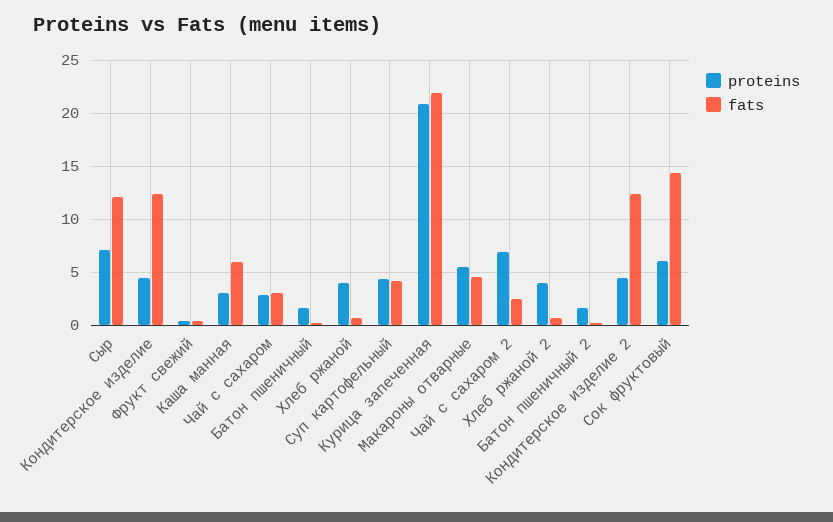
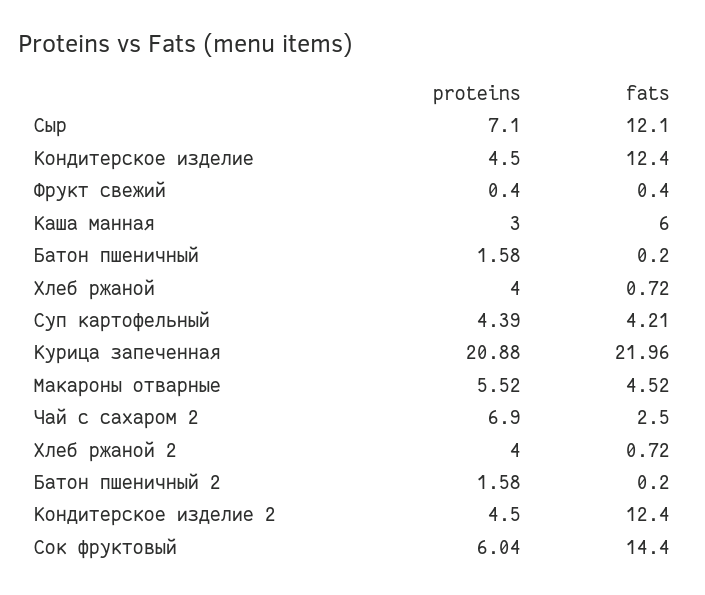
  {
    "proteins": {
      "Сыр": 7.1,
      "Кондитерское изделие": 4.5,
      "Фрукт свежий": 0.4,
      "Каша манная": 3,
-     "Чай с сахаром": 3,
      "Батон пшеничный": 1.58,
      "Хлеб ржаной": 4,
      "Суп картофельный": 4.39,
      "Курица запеченная": 20.88,
      "Макароны отварные": 5.52,
      "Чай с сахаром 2": 6.9,
      "Хлеб ржаной 2": 4,
      "Батон пшеничный 2": 1.58,
      "Кондитерское изделие 2": 4.5,
      "Сок фруктовый": 6.04
    },
    "fats": {
      "Сыр": 12.1,
      "Кондитерское изделие": 12.4,
      "Фрукт свежий": 0.4,
      "Каша манная": 6,
-     "Чай с сахаром": 3,
      "Батон пшеничный": 0.2,
      "Хлеб ржаной": 0.72,
      "Суп картофельный": 4.21,
      "Курица запеченная": 21.96,
      "Макароны отварные": 4.52,
      "Чай с сахаром 2": 2.5,
      "Хлеб ржаной 2": 0.72,
      "Батон пшеничный 2": 0.2,
      "Кондитерское изделие 2": 12.4,
      "Сок фруктовый": 14.4
    }
  }

